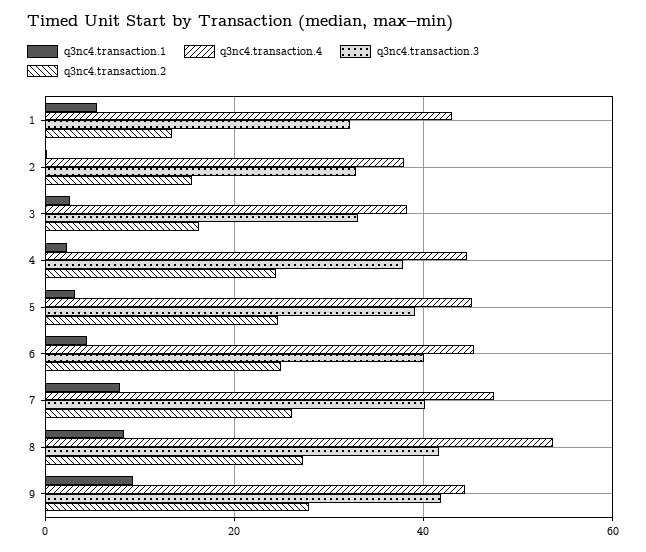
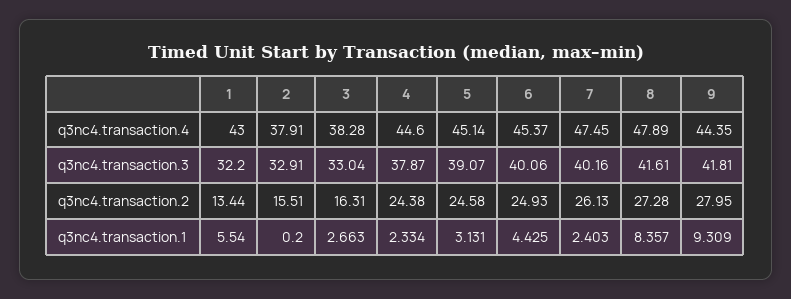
  {
    "q3nc4.transaction.1": {
      "1": 5.54,
      "2": 0.2,
      "3": 2.663,
      "4": 2.334,
      "5": 3.131,
      "6": 4.425,
-     "7": 8,
+     "7": 2.403,
      "8": 8.357,
      "9": 9.309
    },
    "q3nc4.transaction.4": {
      "1": 43,
      "2": 37.91,
      "3": 38.28,
      "4": 44.6,
      "5": 45.14,
      "6": 45.37,
      "7": 47.45,
-     "8": 54,
+     "8": 47.89,
      "9": 44.35
    },
    "q3nc4.transaction.3": {
      "1": 32.2,
      "2": 32.91,
      "3": 33.04,
      "4": 37.87,
      "5": 39.07,
      "6": 40.06,
      "7": 40.16,
      "8": 41.61,
      "9": 41.81
    },
    "q3nc4.transaction.2": {
      "1": 13.44,
      "2": 15.51,
      "3": 16.31,
      "4": 24.38,
      "5": 24.58,
      "6": 24.93,
      "7": 26.13,
      "8": 27.28,
      "9": 27.95
    }
  }

